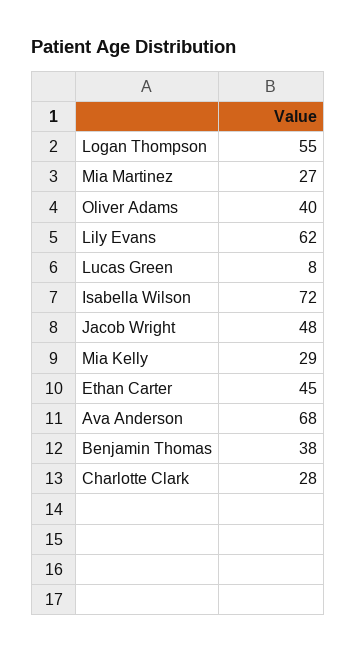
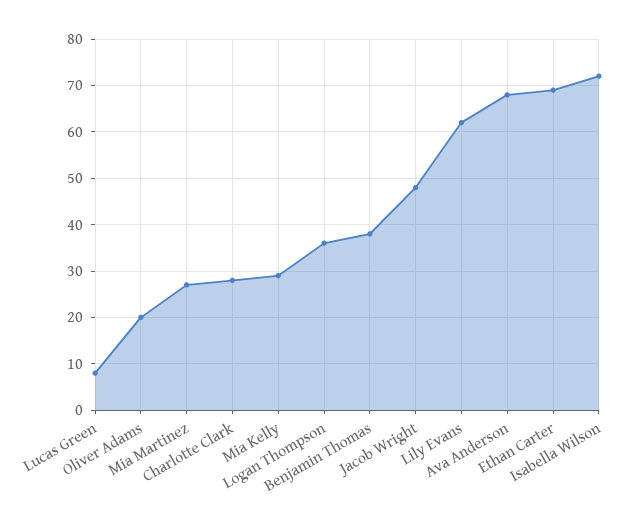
  {
-   "Logan Thompson": 55,
+   "Logan Thompson": 35,
    "Mia Martinez": 27,
-   "Oliver Adams": 40,
+   "Oliver Adams": 20,
    "Lily Evans": 62,
    "Lucas Green": 8,
    "Isabella Wilson": 72,
    "Jacob Wright": 48,
    "Mia Kelly": 29,
-   "Ethan Carter": 45,
+   "Ethan Carter": 70,
    "Ava Anderson": 68,
    "Benjamin Thomas": 38,
    "Charlotte Clark": 28
  }

